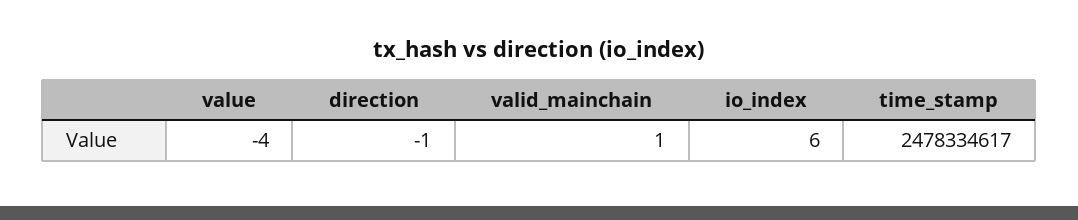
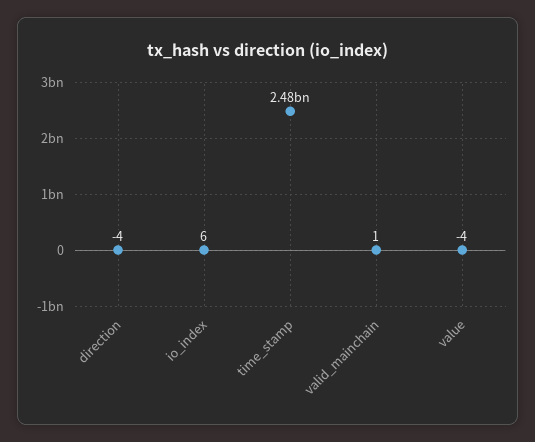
  {
    "value": -4,
-   "direction": -1,
+   "direction": -4,
    "valid_mainchain": 1,
    "io_index": 6,
    "time_stamp": 2478334617
  }

